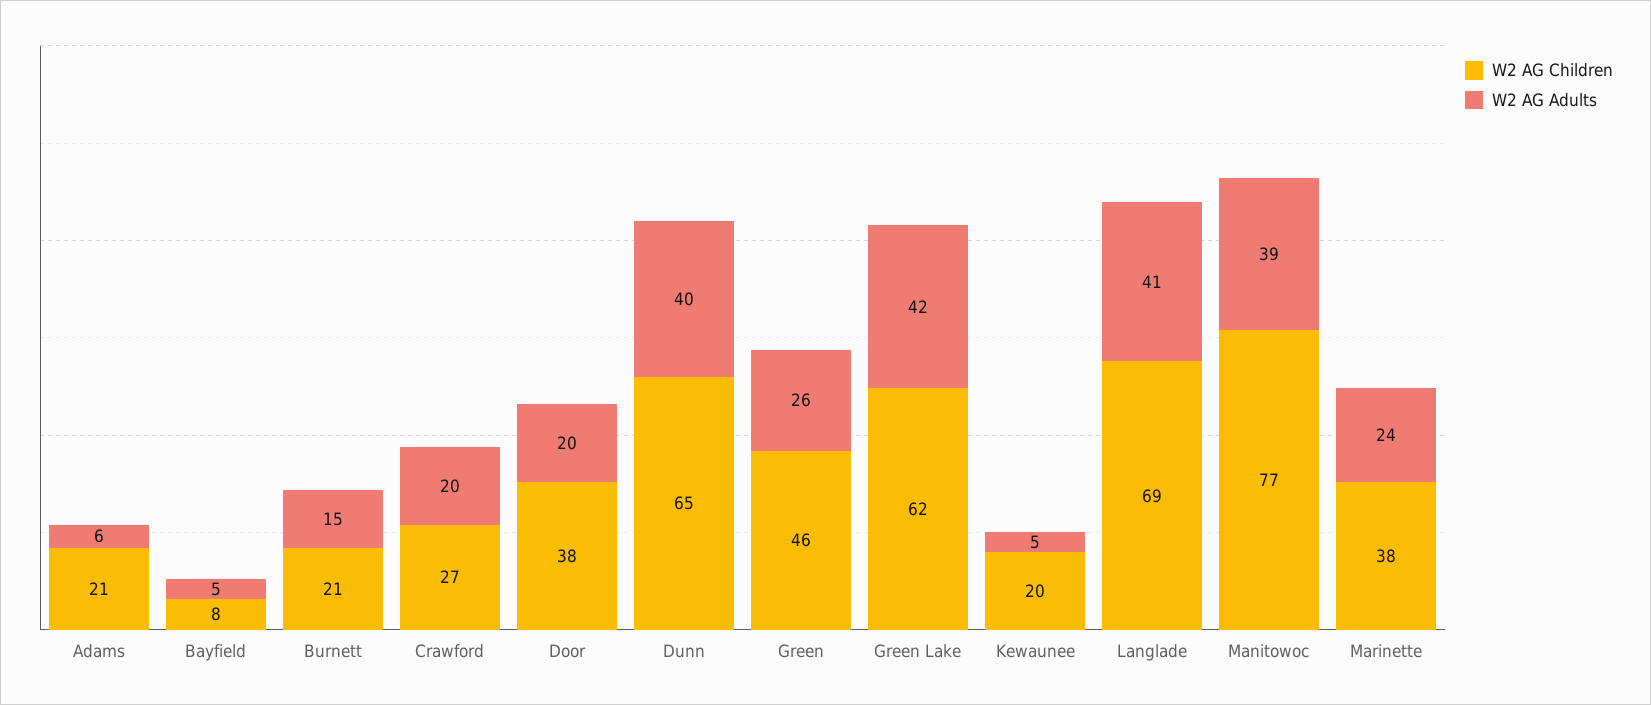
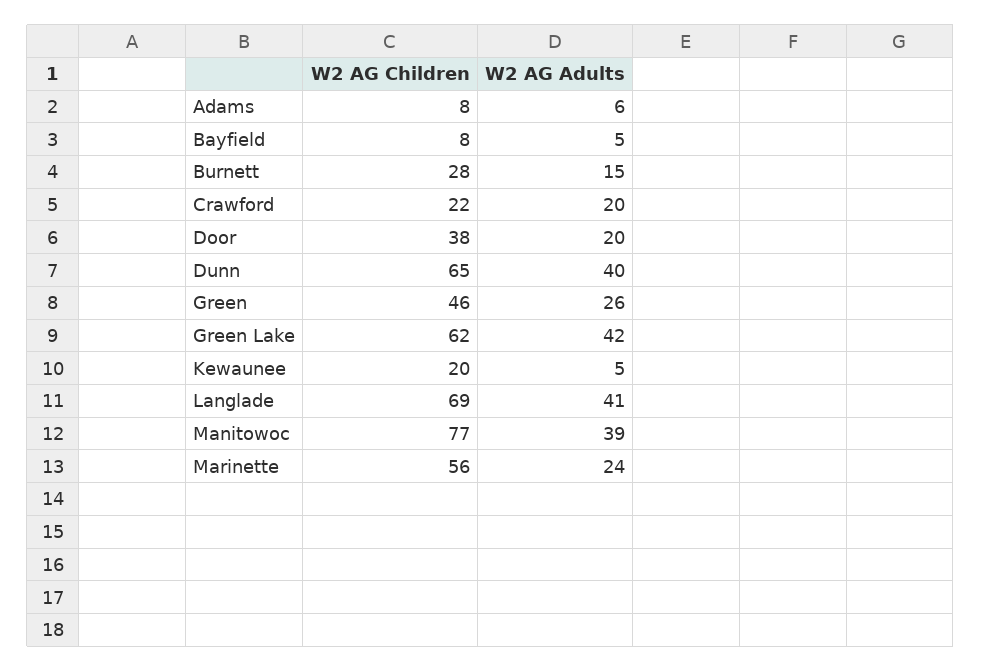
  {
    "W2 AG Children": {
-     "Adams": 21,
+     "Adams": 8,
      "Bayfield": 8,
-     "Burnett": 21,
+     "Burnett": 28,
-     "Crawford": 27,
+     "Crawford": 22,
      "Door": 38,
      "Dunn": 65,
      "Green": 46,
      "Green Lake": 62,
      "Kewaunee": 20,
      "Langlade": 69,
      "Manitowoc": 77,
-     "Marinette": 38
+     "Marinette": 56
    },
    "W2 AG Adults": {
      "Adams": 6,
      "Bayfield": 5,
      "Burnett": 15,
      "Crawford": 20,
      "Door": 20,
      "Dunn": 40,
      "Green": 26,
      "Green Lake": 42,
      "Kewaunee": 5,
      "Langlade": 41,
      "Manitowoc": 39,
      "Marinette": 24
    }
  }

